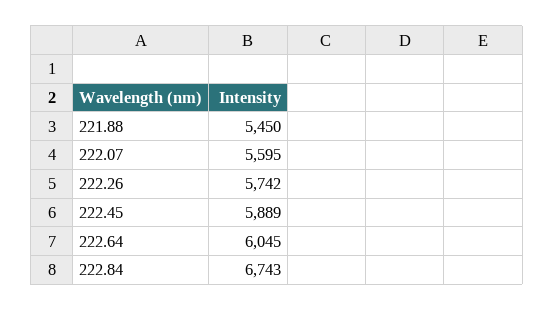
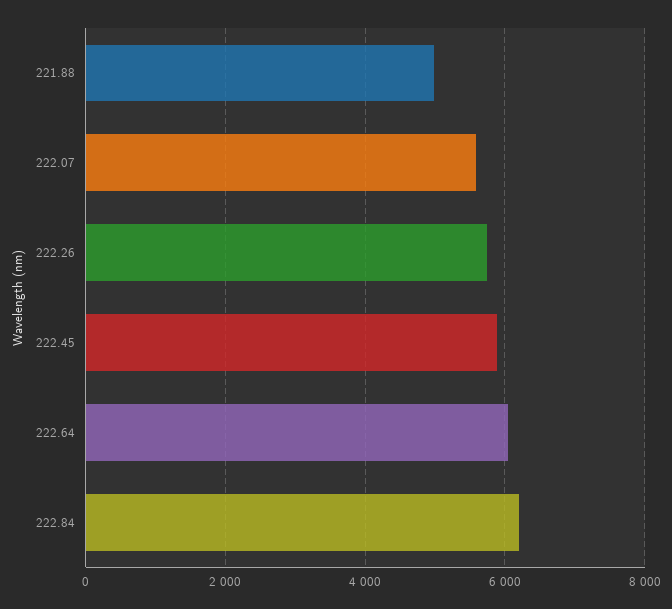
  {
-   "221.88": 5450,
+   "221.88": 5000,
    "222.07": 5595,
    "222.26": 5742,
    "222.45": 5889,
    "222.64": 6045,
-   "222.84": 6743
+   "222.84": 6200
  }

